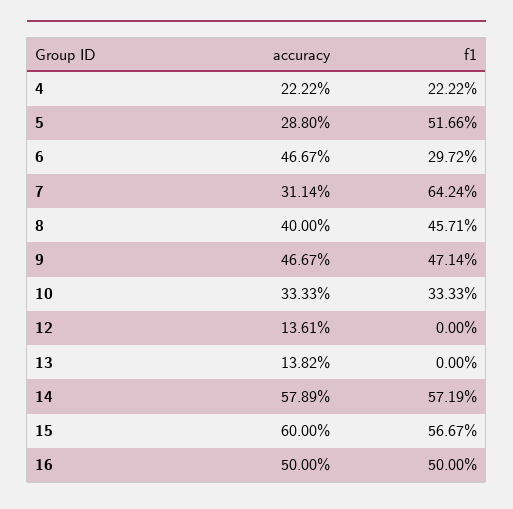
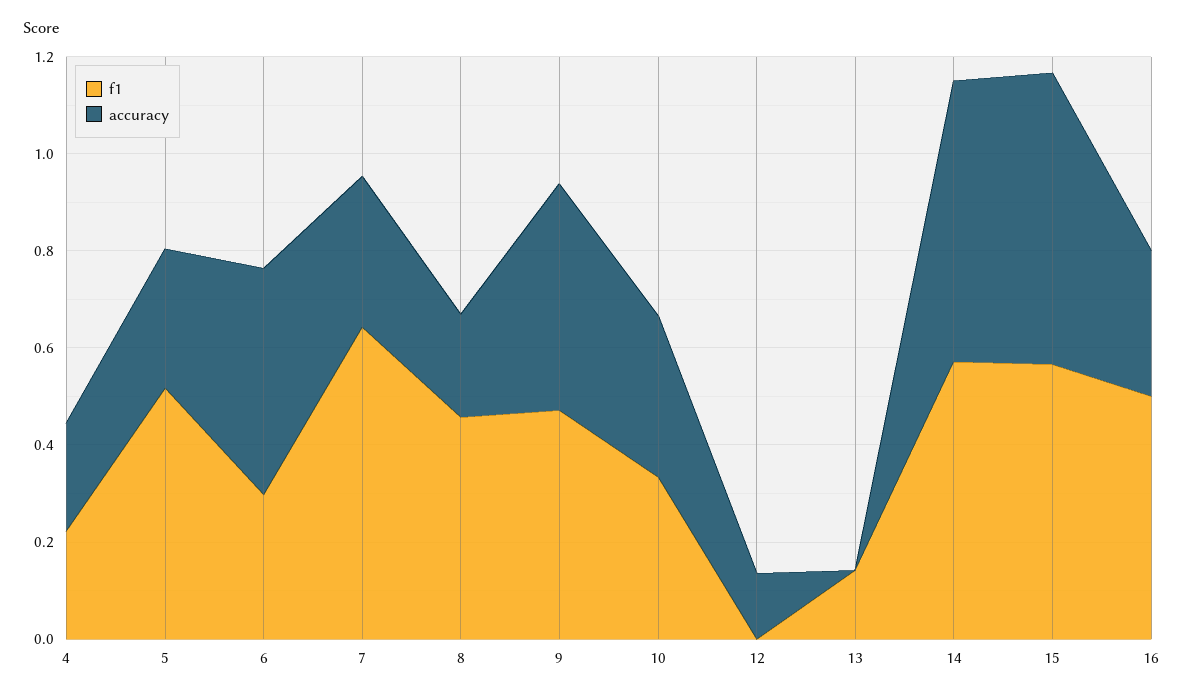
  {
    "accuracy": {
      "4": 0.2222,
      "5": 0.288,
      "6": 0.4667,
      "7": 0.3114,
-     "8": 0.4,
+     "8": 0.2,
      "9": 0.4667,
      "10": 0.3333,
      "12": 0.1361,
-     "13": 0.1382,
+     "13": 0,
      "14": 0.5789,
      "15": 0.6,
-     "16": 0.5
+     "16": 0.3
    },
    "f1": {
      "4": 0.2222,
      "5": 0.5166,
      "6": 0.2972,
      "7": 0.6424,
      "8": 0.4571,
      "9": 0.4714,
      "10": 0.3333,
      "12": 0,
-     "13": 0,
+     "13": 0.15,
      "14": 0.5719,
      "15": 0.5667,
      "16": 0.5
    }
  }

